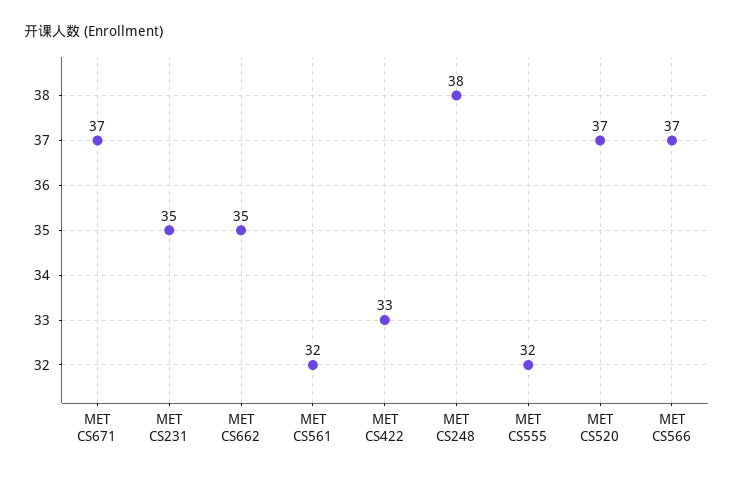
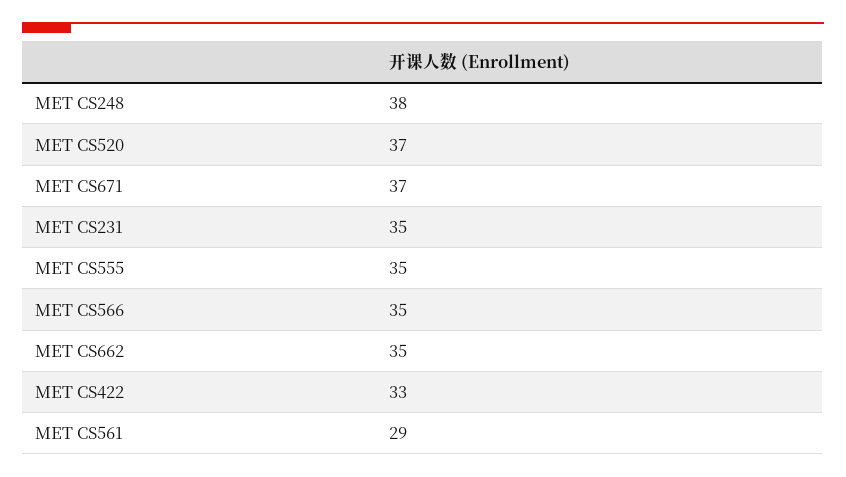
  {
    "MET CS671": 37,
    "MET CS231": 35,
    "MET CS662": 35,
-   "MET CS561": 32,
+   "MET CS561": 29,
    "MET CS422": 33,
    "MET CS248": 38,
-   "MET CS555": 32,
+   "MET CS555": 35,
    "MET CS520": 37,
-   "MET CS566": 37
+   "MET CS566": 35
  }

